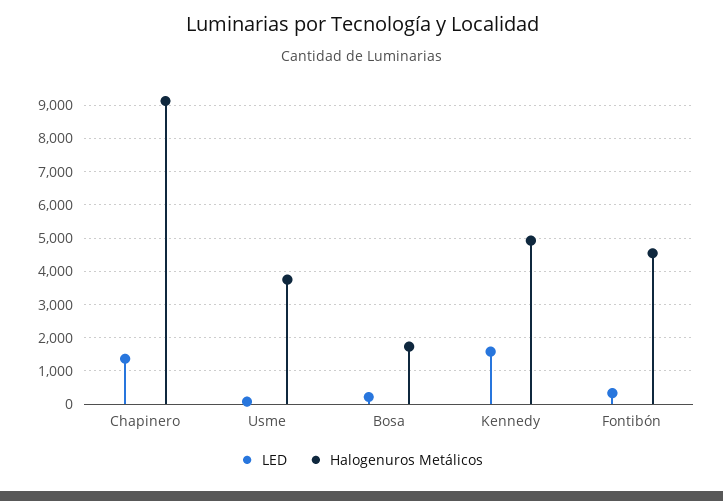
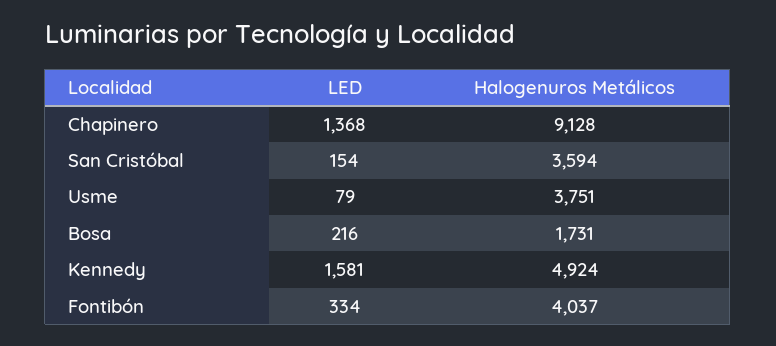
  {
    "LED": {
      "Chapinero": 1368,
      "Usme": 79,
      "Bosa": 216,
      "Kennedy": 1581,
-     "Fontibón": 334
+     "Fontibón": 334,
+     "San Cristóbal": 154
    },
    "Halogenuros Metálicos": {
      "Chapinero": 9128,
      "Usme": 3751,
      "Bosa": 1731,
      "Kennedy": 4924,
-     "Fontibón": 4600
+     "Fontibón": 4037,
+     "San Cristóbal": 3594
    }
  }

